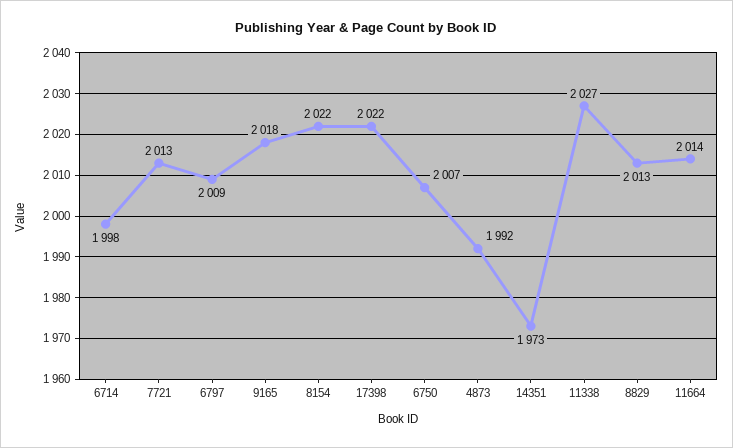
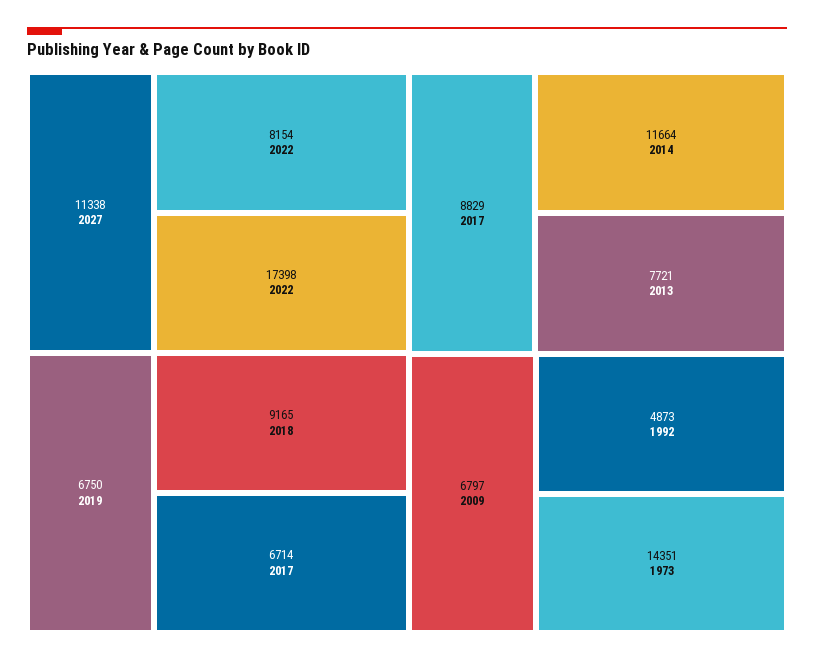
  {
-   "6714": 1998,
+   "6714": 2017,
    "7721": 2013,
    "6797": 2009,
    "9165": 2018,
    "8154": 2022,
    "17398": 2022,
-   "6750": 2007,
+   "6750": 2019,
    "4873": 1992,
    "14351": 1973,
    "11338": 2027,
-   "8829": 2013,
+   "8829": 2017,
    "11664": 2014
  }

